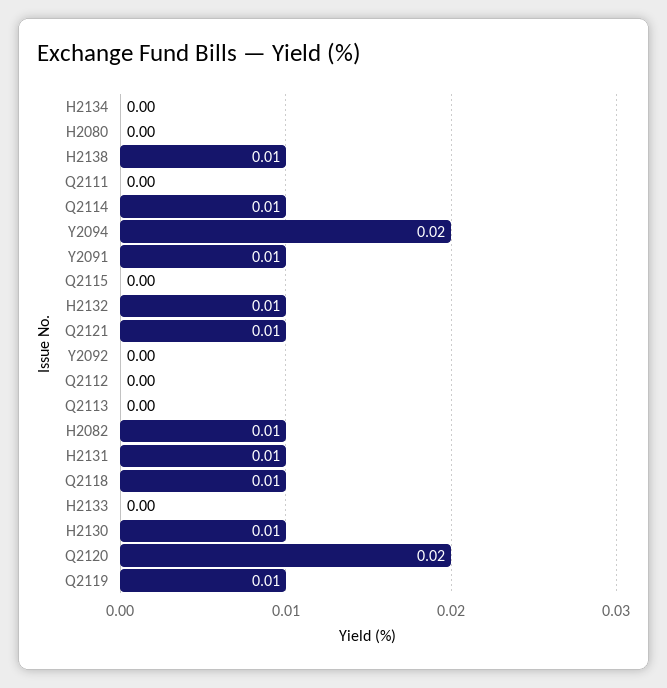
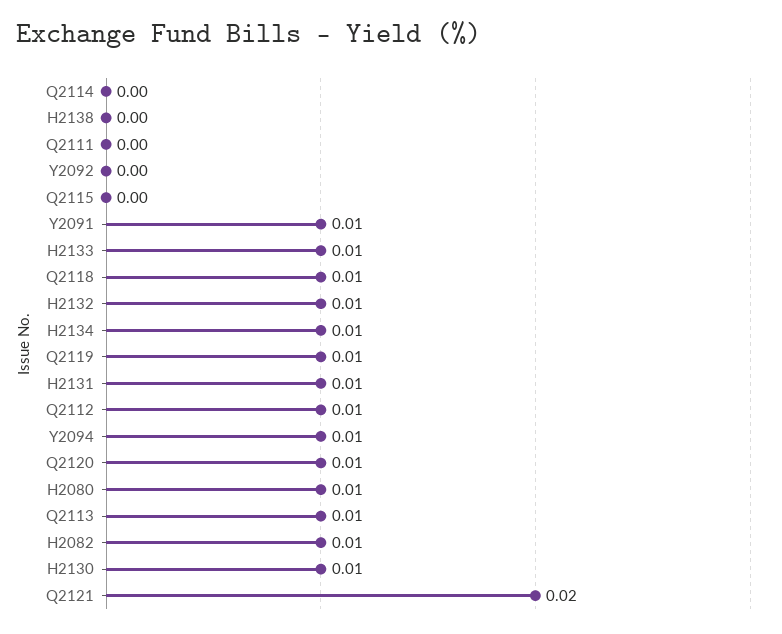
  {
-   "H2134": 0,
+   "H2134": 0.01,
-   "H2080": 0,
+   "H2080": 0.01,
-   "H2138": 0.01,
+   "H2138": 0,
    "Q2111": 0,
-   "Q2114": 0.01,
+   "Q2114": 0,
-   "Y2094": 0.02,
+   "Y2094": 0.01,
    "Y2091": 0.01,
    "Q2115": 0,
    "H2132": 0.01,
-   "Q2121": 0.01,
+   "Q2121": 0.02,
    "Y2092": 0,
-   "Q2112": 0,
+   "Q2112": 0.01,
-   "Q2113": 0,
+   "Q2113": 0.01,
    "H2082": 0.01,
    "H2131": 0.01,
    "Q2118": 0.01,
-   "H2133": 0,
+   "H2133": 0.01,
    "H2130": 0.01,
-   "Q2120": 0.02,
+   "Q2120": 0.01,
    "Q2119": 0.01
  }

